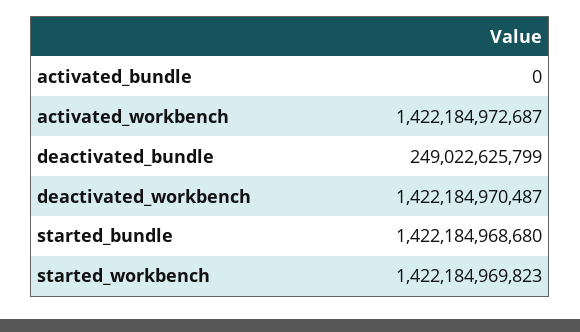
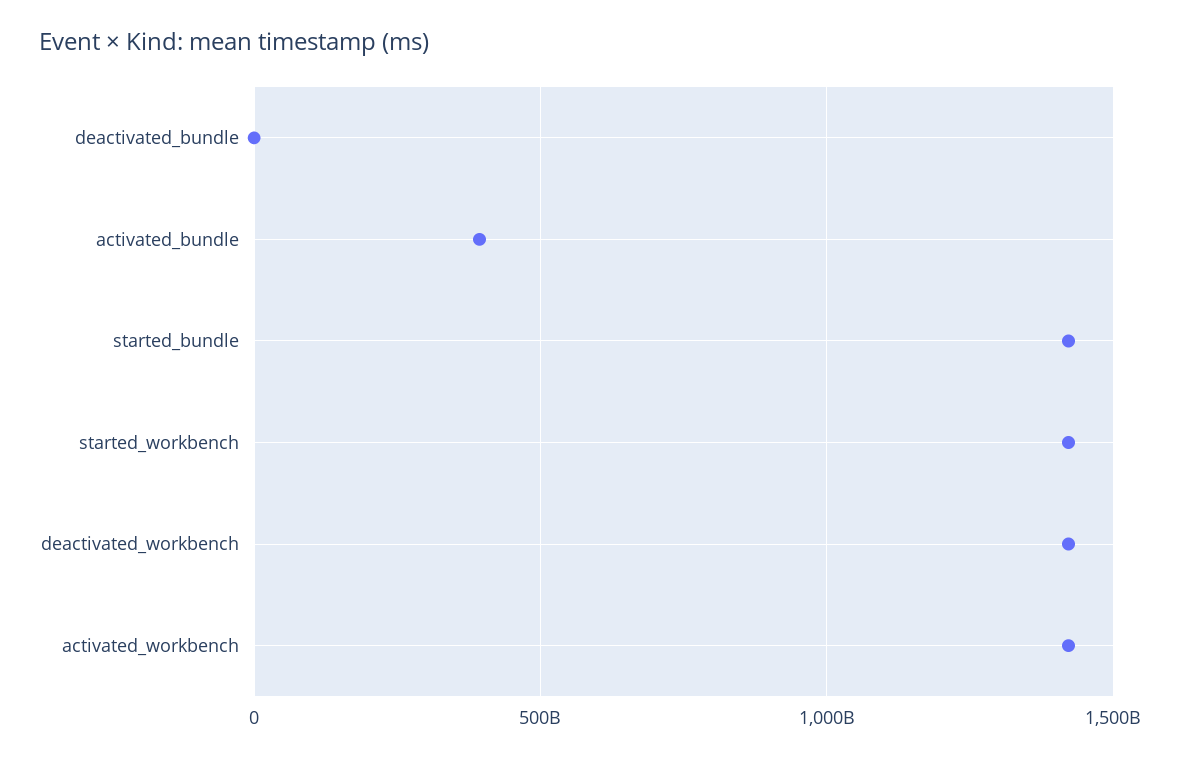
  {
-   "activated_bundle": 0,
+   "activated_bundle": 400000000000,
    "activated_workbench": 1422184972687,
-   "deactivated_bundle": 249022625799,
+   "deactivated_bundle": 0,
    "deactivated_workbench": 1422184970487,
    "started_bundle": 1422184968680,
    "started_workbench": 1422184969823
  }

